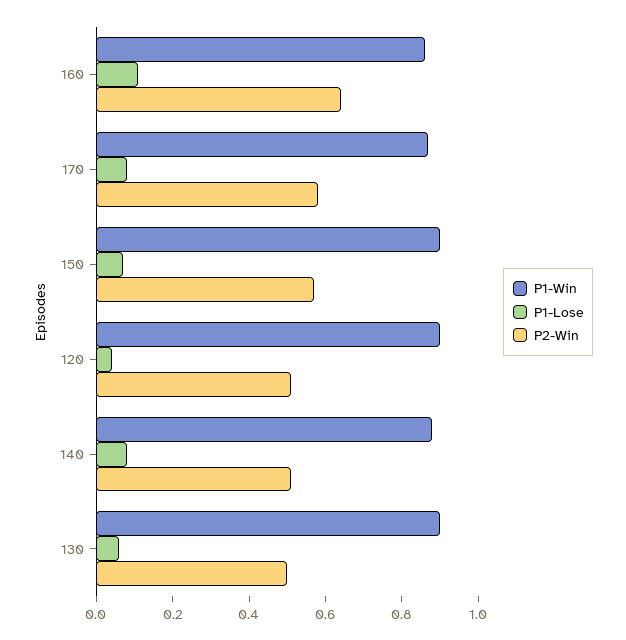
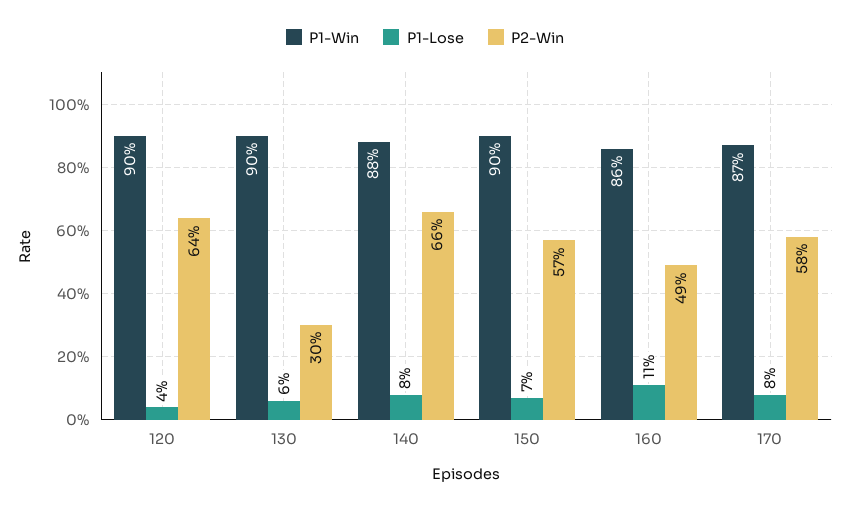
  {
    "P1-Win": {
      "160": 0.86,
      "170": 0.87,
      "150": 0.9,
      "120": 0.9,
      "140": 0.88,
      "130": 0.9
    },
    "P1-Lose": {
      "160": 0.11,
      "170": 0.08,
      "150": 0.07,
      "120": 0.04,
      "140": 0.08,
      "130": 0.06
    },
    "P2-Win": {
-     "160": 0.65,
+     "160": 0.49,
      "170": 0.58,
      "150": 0.57,
-     "120": 0.5,
+     "120": 0.64,
-     "140": 0.5,
+     "140": 0.66,
-     "130": 0.5
+     "130": 0.3
    }
  }

